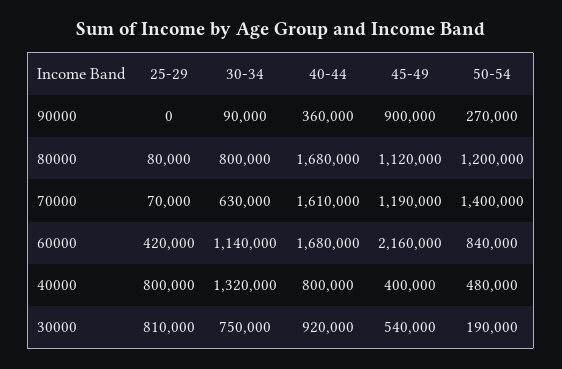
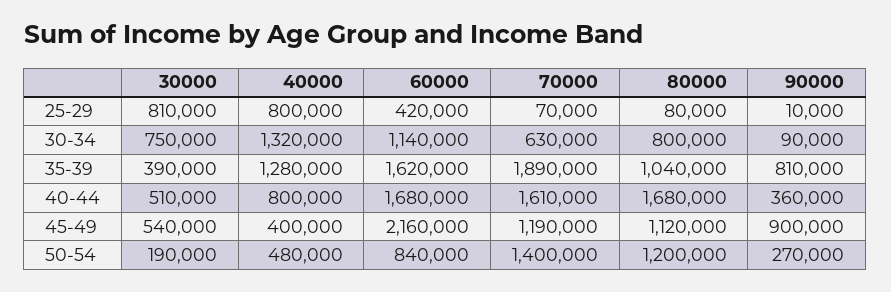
  {
    "25-29": {
-     "90000": 0,
+     "90000": 10000,
      "80000": 80000,
      "70000": 70000,
      "60000": 420000,
      "40000": 800000,
      "30000": 810000
    },
    "30-34": {
      "90000": 90000,
      "80000": 800000,
      "70000": 630000,
      "60000": 1140000,
      "40000": 1320000,
      "30000": 750000
    },
    "40-44": {
      "90000": 360000,
      "80000": 1680000,
      "70000": 1610000,
      "60000": 1680000,
      "40000": 800000,
-     "30000": 920000
+     "30000": 510000
    },
    "45-49": {
      "90000": 900000,
      "80000": 1120000,
      "70000": 1190000,
      "60000": 2160000,
      "40000": 400000,
      "30000": 540000
    },
    "50-54": {
      "90000": 270000,
      "80000": 1200000,
      "70000": 1400000,
      "60000": 840000,
      "40000": 480000,
      "30000": 190000
-   }
+   },
+   "35-39": {
+     "30000": 390000,
+     "40000": 1280000,
+     "60000": 1620000,
+     "70000": 1890000,
+     "80000": 1040000,
+     "90000": 810000
+   }
  }

